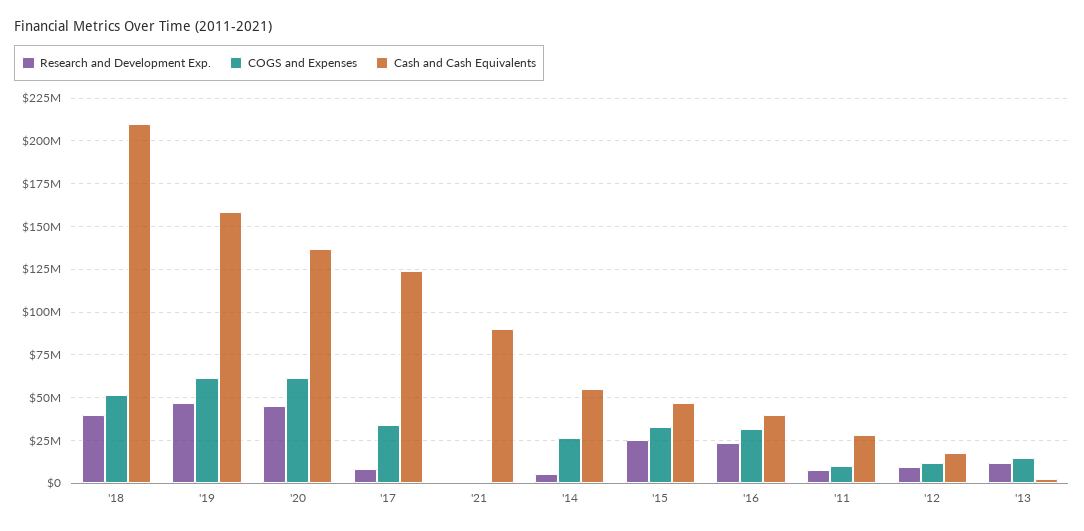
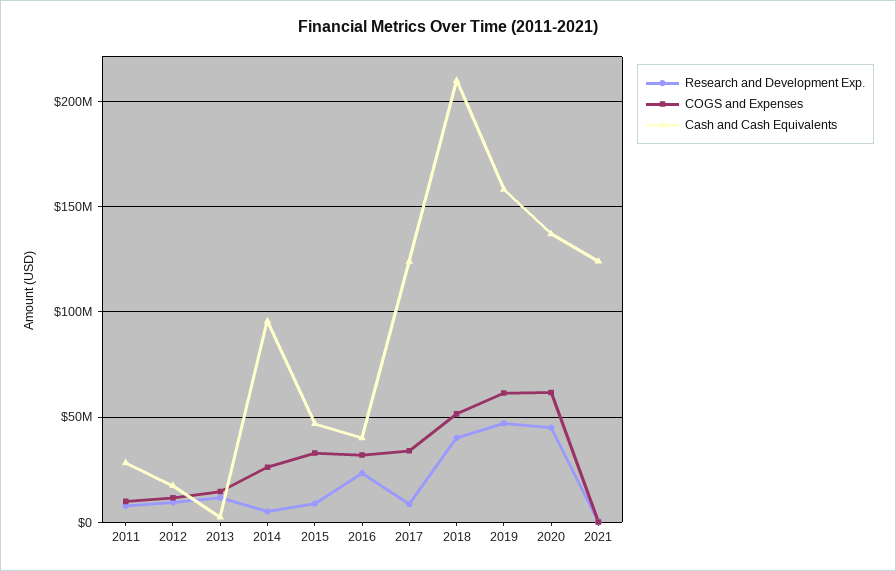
  {
    "Research and Development Exp.": {
      "'18": 40000000,
      "'19": 45000000,
      "'20": 45000000,
      "'17": 10000000,
      "'21": 0,
      "'14": 5000000,
-     "'15": 25000000,
+     "'15": 10000000,
      "'16": 25000000,
      "'11": 10000000,
      "'12": 10000000,
      "'13": 10000000
    },
    "COGS and Expenses": {
      "'18": 50000000,
      "'19": 60000000,
      "'20": 60000000,
      "'17": 35000000,
      "'21": 0,
      "'14": 25000000,
      "'15": 35000000,
      "'16": 30000000,
      "'11": 10000000,
      "'12": 10000000,
      "'13": 15000000
    },
    "Cash and Cash Equivalents": {
      "'18": 210000000,
      "'19": 160000000,
      "'20": 135000000,
      "'17": 125000000,
-     "'21": 90000000,
+     "'21": 125000000,
-     "'14": 55000000,
+     "'14": 95000000,
      "'15": 45000000,
      "'16": 40000000,
      "'11": 30000000,
      "'12": 15000000,
      "'13": 0
    }
  }

